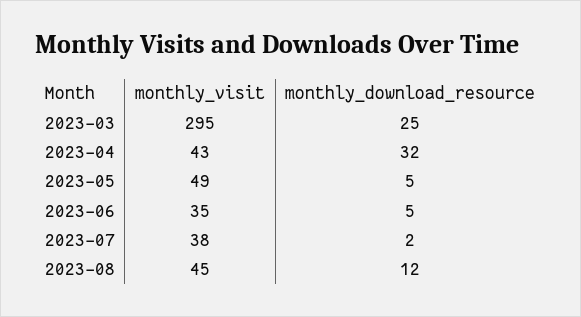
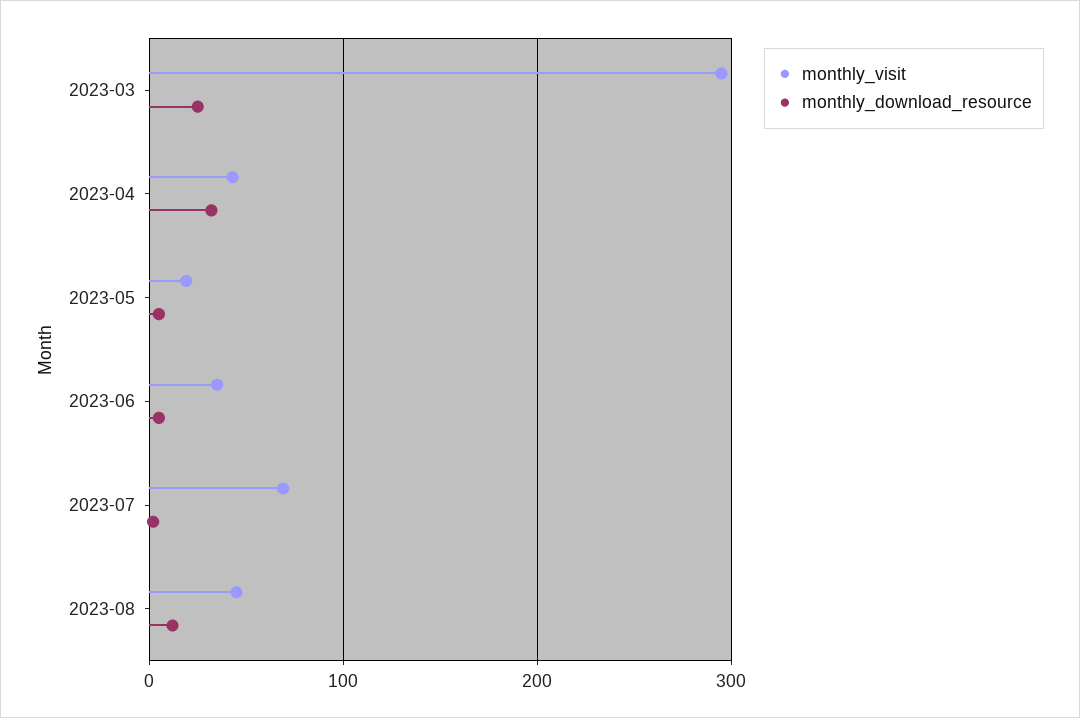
  {
    "monthly_visit": {
      "2023-03": 295,
      "2023-04": 43,
-     "2023-05": 49,
+     "2023-05": 20,
      "2023-06": 35,
-     "2023-07": 38,
+     "2023-07": 70,
      "2023-08": 45
    },
    "monthly_download_resource": {
      "2023-03": 25,
      "2023-04": 32,
      "2023-05": 5,
      "2023-06": 5,
      "2023-07": 2,
      "2023-08": 12
    }
  }

